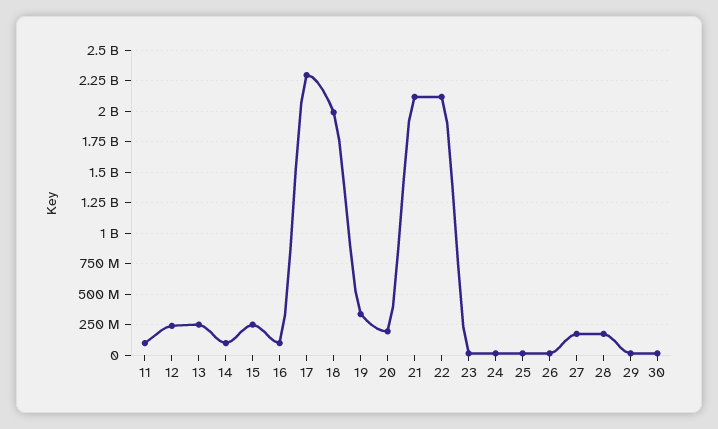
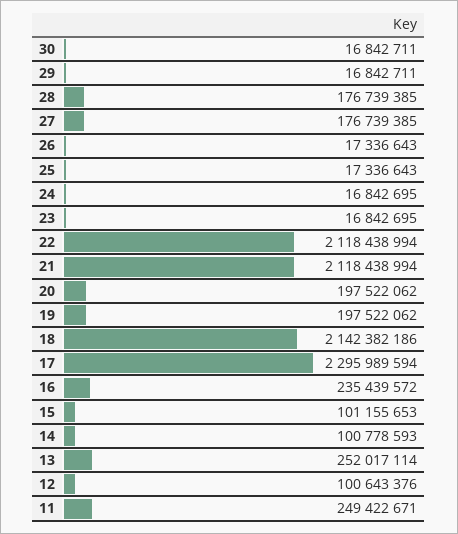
  {
-   "11": 100000000,
+   "11": 249422671,
-   "12": 250000000,
+   "12": 100643376,
    "13": 252017114,
    "14": 100778593,
-   "15": 250000000,
+   "15": 101155653,
-   "16": 100000000,
+   "16": 235439572,
    "17": 2295989594,
-   "18": 2000000000,
+   "18": 2142382186,
-   "19": 350000000,
+   "19": 197522062,
    "20": 197522062,
    "21": 2118438994,
    "22": 2118438994,
    "23": 16842695,
    "24": 16842695,
    "25": 17336643,
    "26": 17336643,
    "27": 176739385,
    "28": 176739385,
    "29": 16842711,
    "30": 16842711
  }

